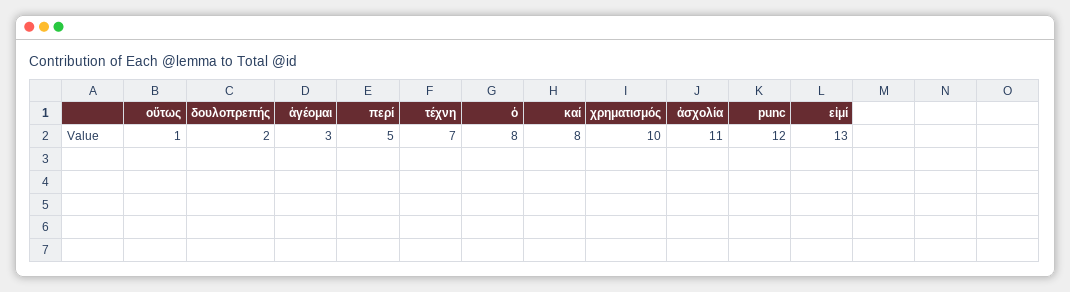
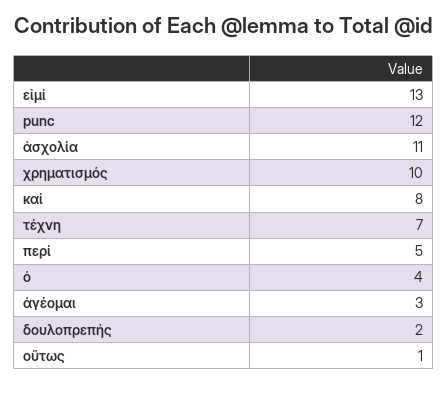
  {
    "οὕτως": 1,
    "δουλοπρεπής": 2,
    "ἁγέομαι": 3,
    "περί": 5,
    "τέχνη": 7,
-   "ὁ": 8,
+   "ὁ": 4,
    "καί": 8,
    "χρηματισμός": 10,
    "ἀσχολία": 11,
    "punc": 12,
    "εἰμί": 13
  }

